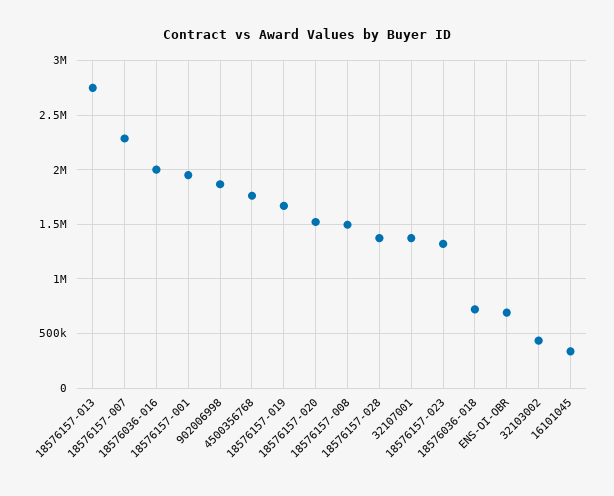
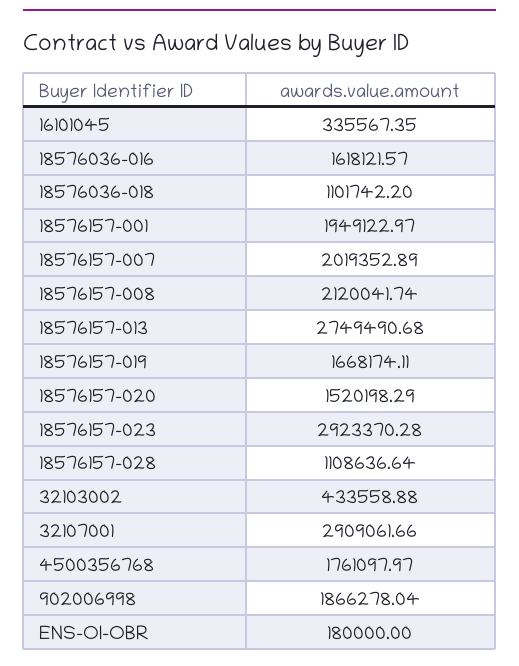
  {
    "18576157-013": 2749490.68,
-   "18576157-007": 2300000,
+   "18576157-007": 2019352.89,
-   "18576036-016": 2000000,
+   "18576036-016": 1618121.57,
    "18576157-001": 1949122.97,
    "902006998": 1866278.04,
    "4500356768": 1761097.97,
    "18576157-019": 1668174.11,
    "18576157-020": 1520198.29,
-   "18576157-008": 1500000,
+   "18576157-008": 2120041.74,
-   "18576157-028": 1400000,
+   "18576157-028": 1108636.64,
-   "32107001": 1400000,
+   "32107001": 2909061.66,
-   "18576157-023": 1300000,
+   "18576157-023": 2923370.28,
-   "18576036-018": 700000,
+   "18576036-018": 1101742.2,
-   "ENS-OI-OBR": 700000,
+   "ENS-OI-OBR": 180000,
    "32103002": 433558.88,
    "16101045": 335567.35
  }

